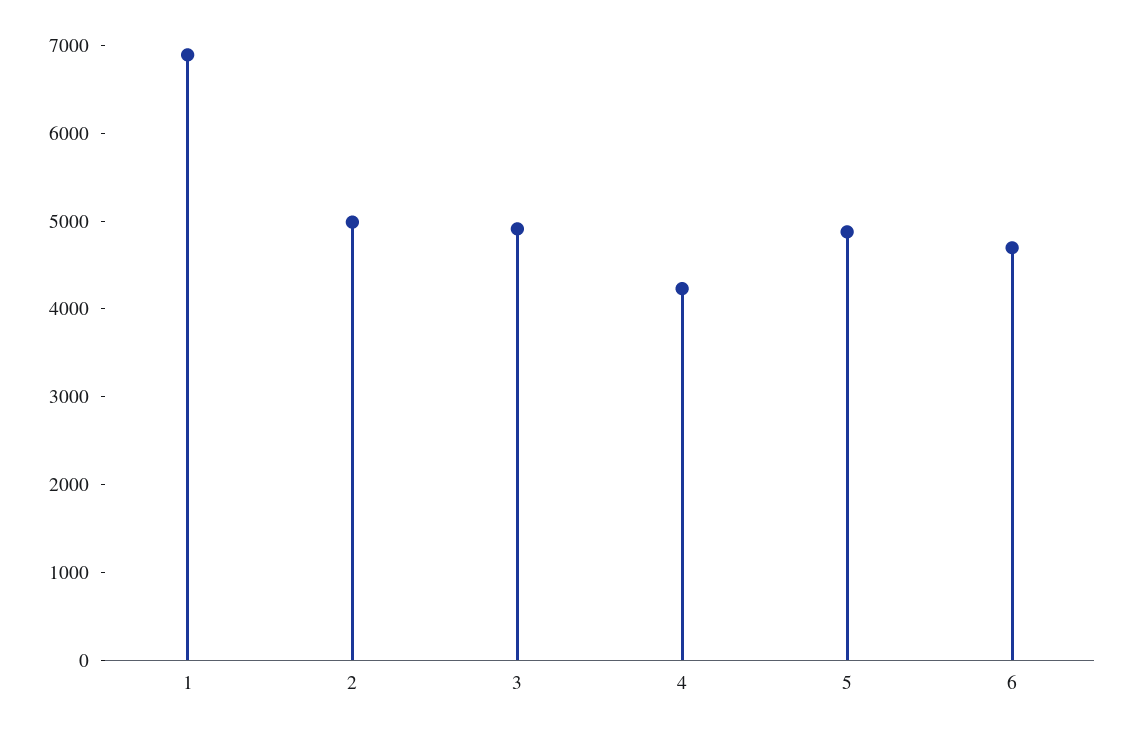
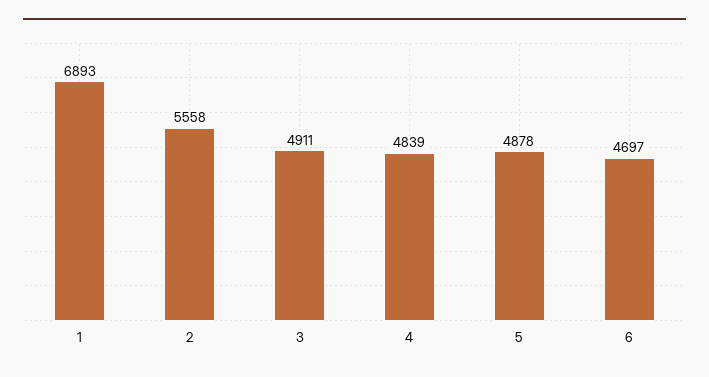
  {
    "1": 6893,
-   "2": 5000,
+   "2": 5558,
    "3": 4911,
-   "4": 4200,
+   "4": 4839,
    "5": 4878,
    "6": 4697
  }

